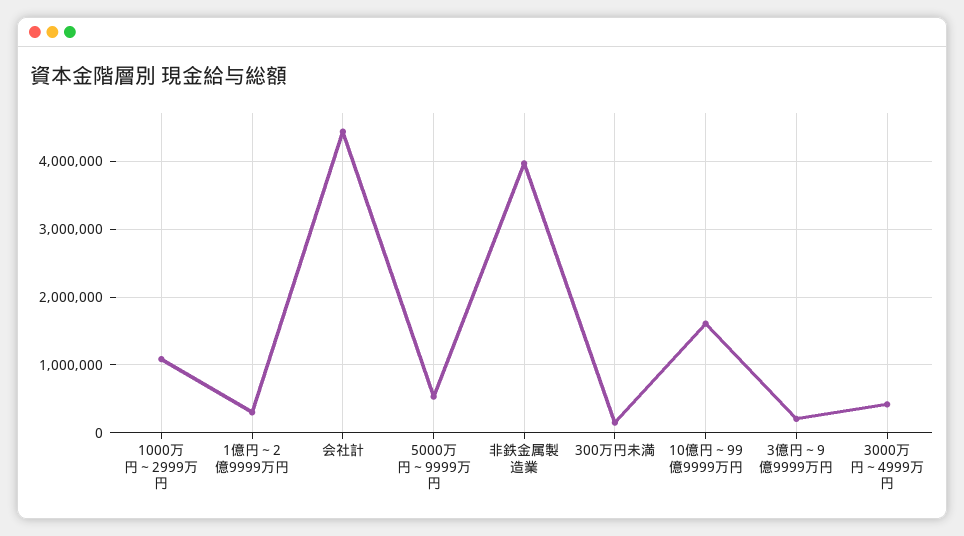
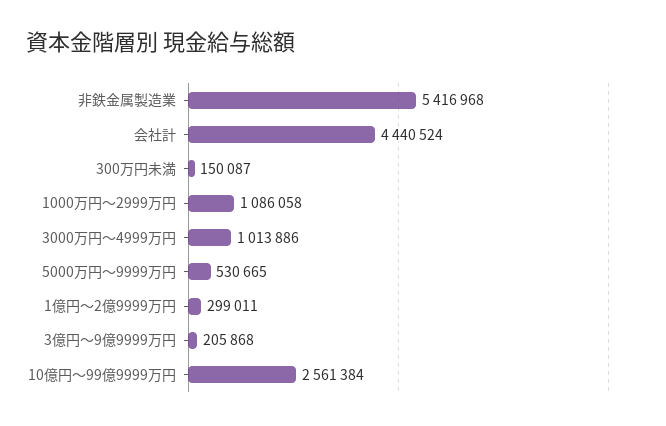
  {
    "1000万円～2999万円": 1086058,
    "1億円～2億9999万円": 299011,
    "会社計": 4440524,
    "5000万円～9999万円": 530665,
-   "非鉄金属製造業": 4000000,
+   "非鉄金属製造業": 5416968,
    "300万円未満": 150087,
-   "10億円～99億9999万円": 1600000,
+   "10億円～99億9999万円": 2561384,
    "3億円～9億9999万円": 205868,
-   "3000万円～4999万円": 400000
+   "3000万円～4999万円": 1013886
  }

